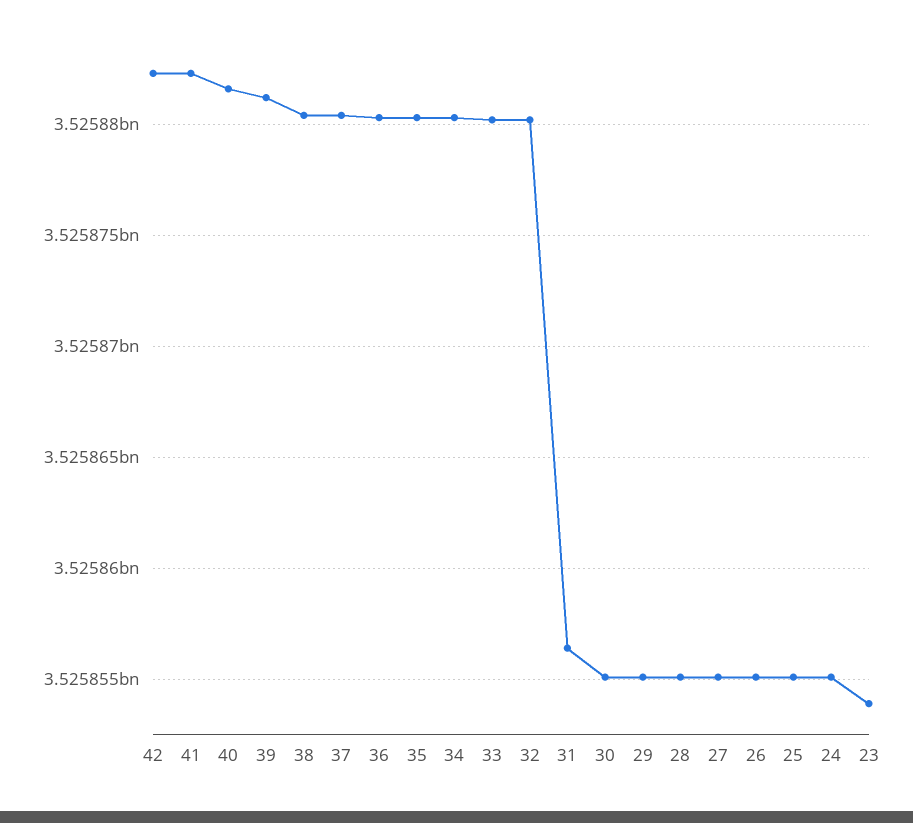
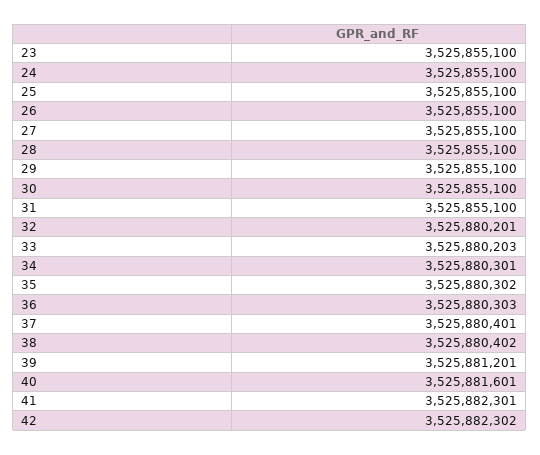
  {
    "42": 3525882302,
    "41": 3525882301,
    "40": 3525881601,
    "39": 3525881201,
    "38": 3525880402,
    "37": 3525880401,
    "36": 3525880303,
    "35": 3525880302,
    "34": 3525880301,
    "33": 3525880203,
    "32": 3525880201,
-   "31": 3525856500,
+   "31": 3525855100,
    "30": 3525855100,
    "29": 3525855100,
    "28": 3525855100,
    "27": 3525855100,
    "26": 3525855100,
    "25": 3525855100,
    "24": 3525855100,
-   "23": 3525854000
+   "23": 3525855100
  }

